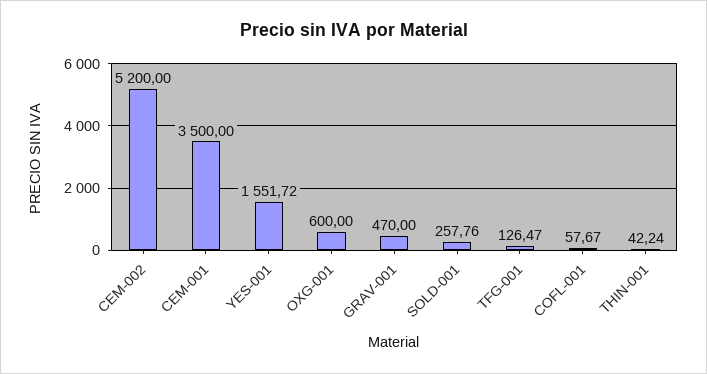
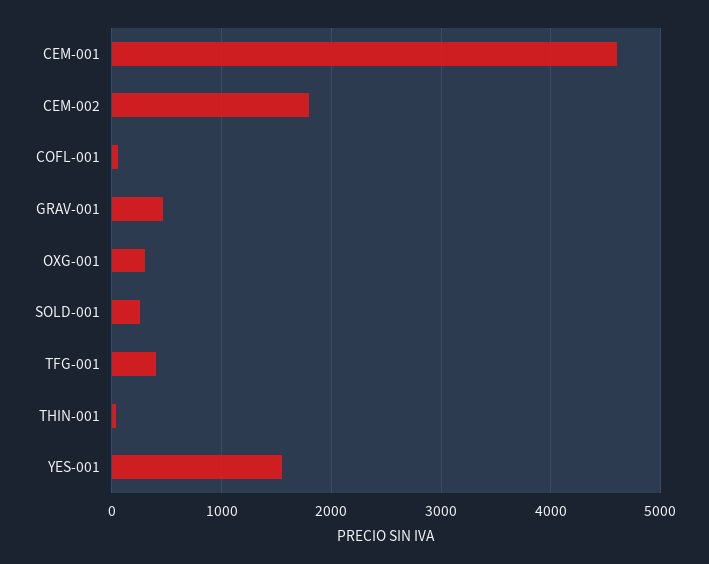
  {
-   "CEM-002": 5200,
+   "CEM-002": 1800,
-   "CEM-001": 3500,
+   "CEM-001": 4600,
    "YES-001": 1551.72,
-   "OXG-001": 600,
+   "OXG-001": 300,
    "GRAV-001": 470,
    "SOLD-001": 257.76,
-   "TFG-001": 126.47,
+   "TFG-001": 400,
    "COFL-001": 57.67,
    "THIN-001": 42.24
  }

